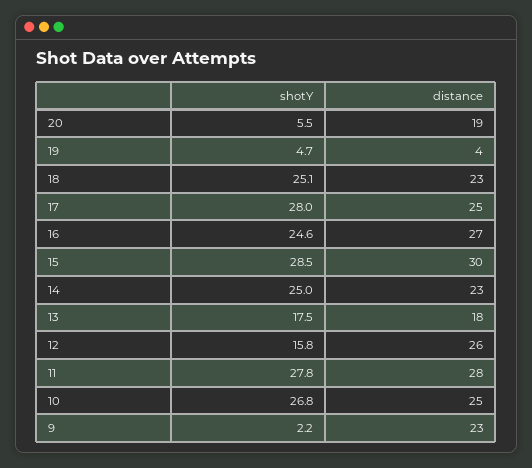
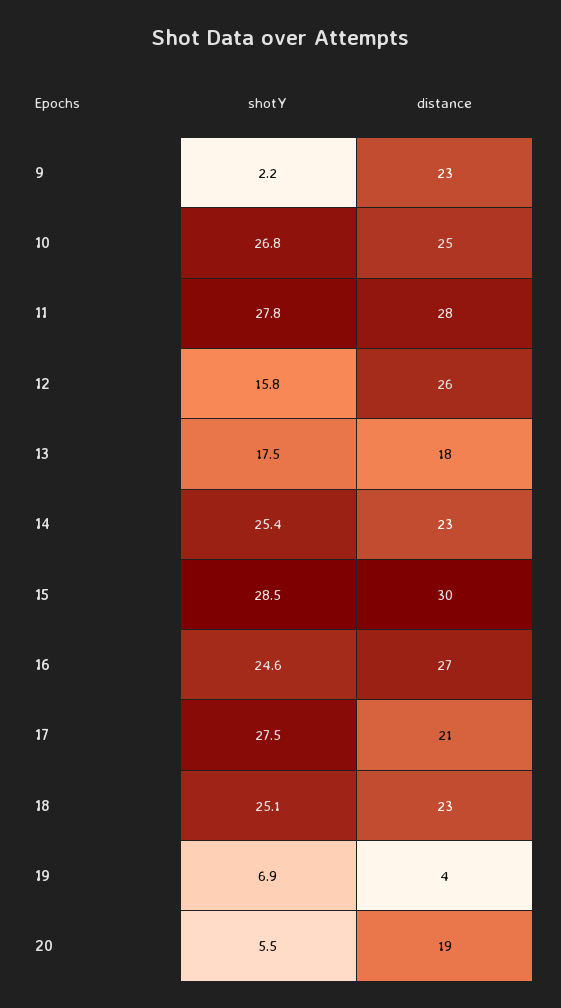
  {
    "shotY": {
      "20": 5.5,
-     "19": 4.7,
+     "19": 6.9,
      "18": 25.1,
-     "17": 28,
+     "17": 27.5,
      "16": 24.6,
      "15": 28.5,
-     "14": 25,
+     "14": 25.4,
      "13": 17.5,
      "12": 15.8,
      "11": 27.8,
      "10": 26.8,
      "9": 2.2
    },
    "distance": {
      "20": 19,
      "19": 4,
      "18": 23,
-     "17": 25,
+     "17": 21,
      "16": 27,
      "15": 30,
      "14": 23,
      "13": 18,
      "12": 26,
      "11": 28,
      "10": 25,
      "9": 23
    }
  }

